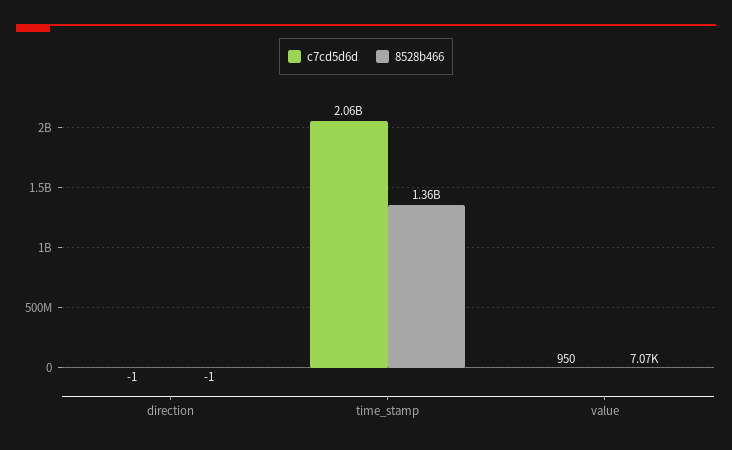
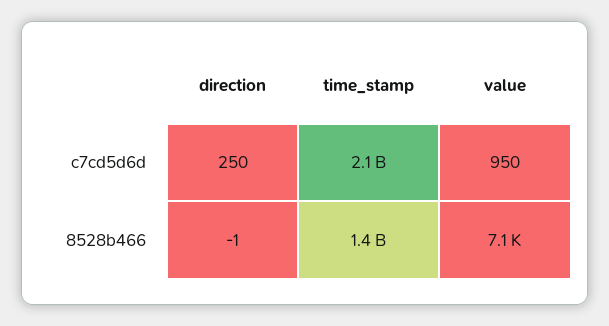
  {
    "c7cd5d6d": {
-     "direction": -1,
+     "direction": 250,
      "time_stamp": 2060000000,
      "value": 950
    },
    "8528b466": {
      "direction": -1,
      "time_stamp": 1360000000,
      "value": 7070
    }
  }

